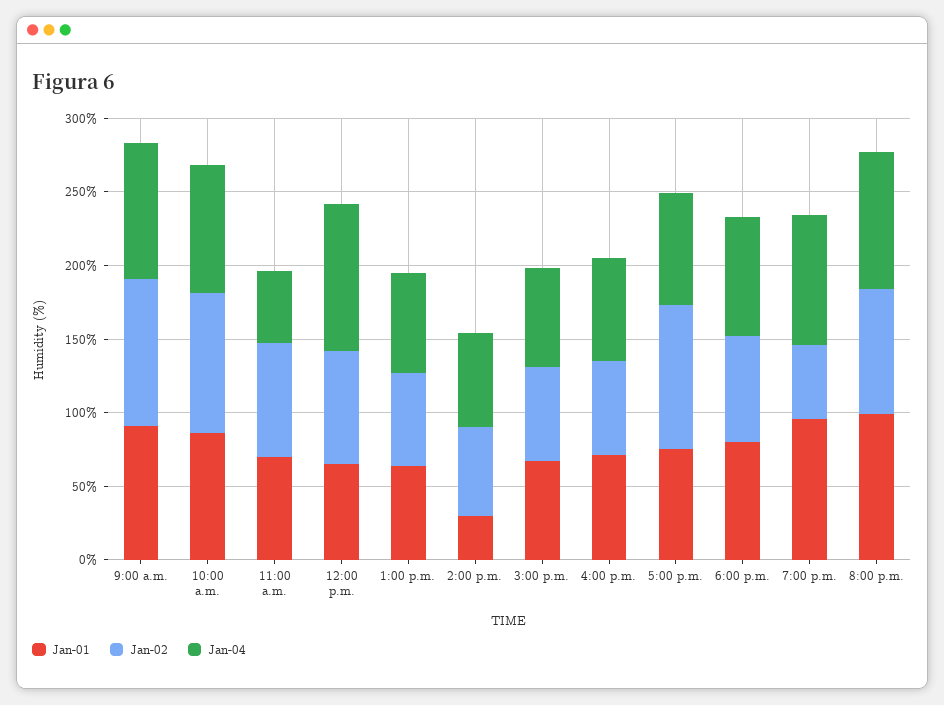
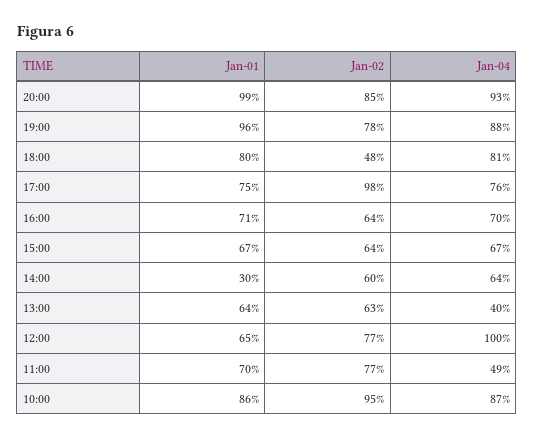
  {
    "Jan-01": {
-     "9:00 a.m.": 90,
      "10:00 a.m.": 86,
      "11:00 a.m.": 70,
      "12:00 p.m.": 65,
      "1:00 p.m.": 64,
      "2:00 p.m.": 30,
      "3:00 p.m.": 67,
      "4:00 p.m.": 71,
      "5:00 p.m.": 75,
      "6:00 p.m.": 80,
      "7:00 p.m.": 96,
      "8:00 p.m.": 99
    },
    "Jan-02": {
-     "9:00 a.m.": 100,
      "10:00 a.m.": 95,
      "11:00 a.m.": 77,
      "12:00 p.m.": 77,
      "1:00 p.m.": 63,
      "2:00 p.m.": 60,
      "3:00 p.m.": 64,
      "4:00 p.m.": 64,
      "5:00 p.m.": 98,
-     "6:00 p.m.": 70,
+     "6:00 p.m.": 48,
-     "7:00 p.m.": 50,
+     "7:00 p.m.": 78,
      "8:00 p.m.": 85
    },
    "Jan-04": {
-     "9:00 a.m.": 90,
      "10:00 a.m.": 87,
      "11:00 a.m.": 49,
      "12:00 p.m.": 100,
-     "1:00 p.m.": 70,
+     "1:00 p.m.": 40,
      "2:00 p.m.": 64,
      "3:00 p.m.": 67,
      "4:00 p.m.": 70,
      "5:00 p.m.": 76,
      "6:00 p.m.": 81,
      "7:00 p.m.": 88,
      "8:00 p.m.": 93
    }
  }

